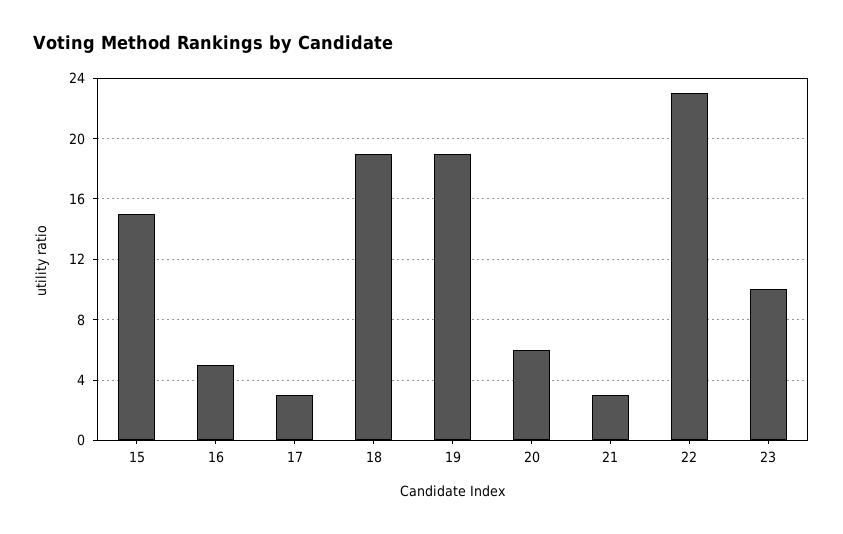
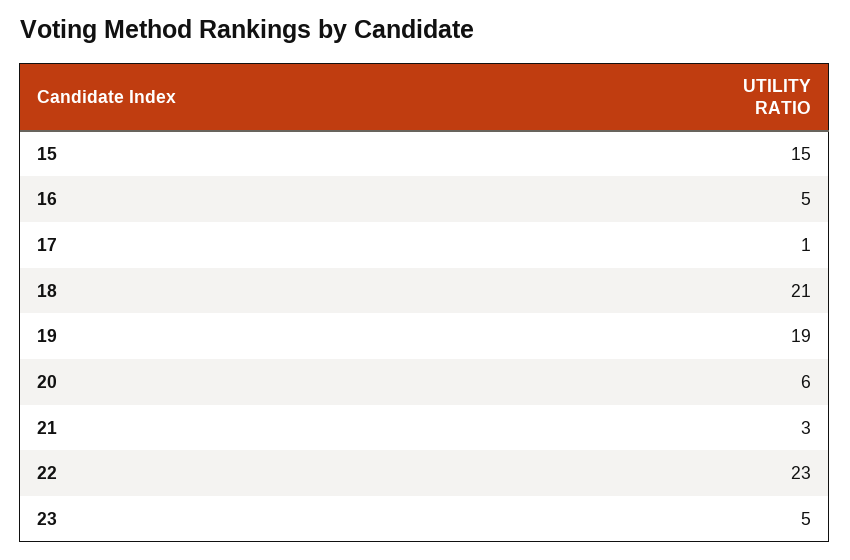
  {
    "15": 15,
    "16": 5,
-   "17": 3,
+   "17": 1,
-   "18": 19,
+   "18": 21,
    "19": 19,
    "20": 6,
    "21": 3,
    "22": 23,
-   "23": 10
+   "23": 5
  }

